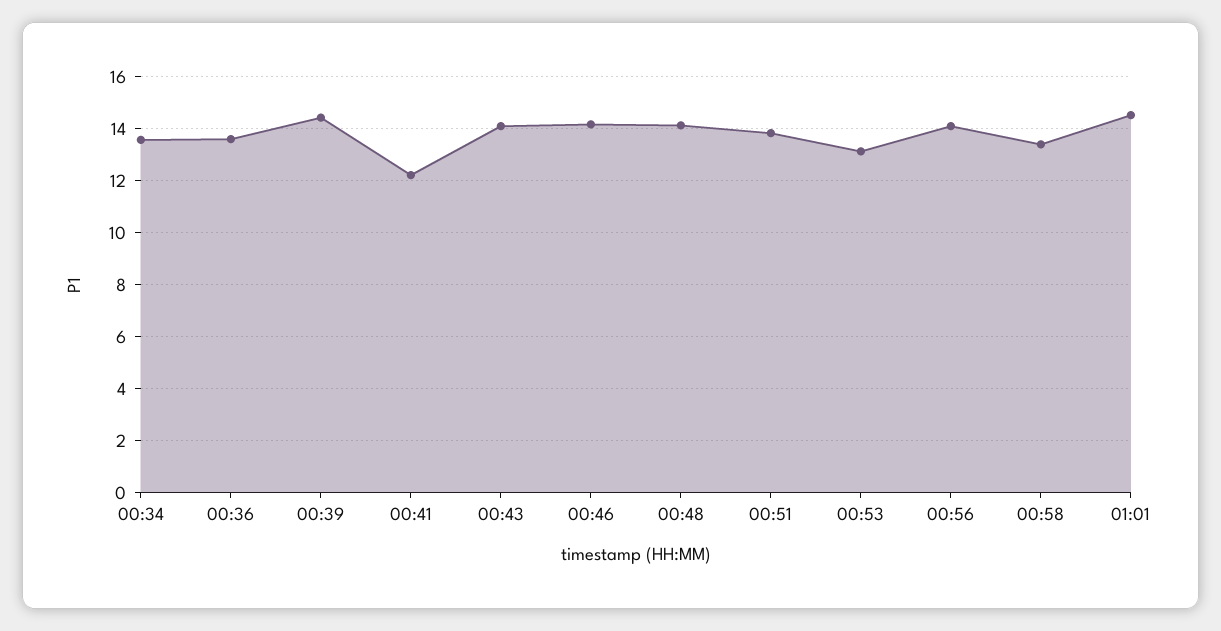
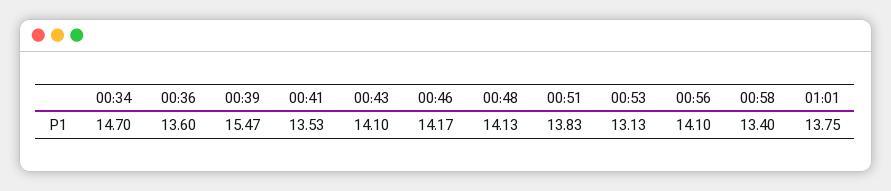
  {
-   "00:34": 13.5,
+   "00:34": 14.7,
    "00:36": 13.6,
-   "00:39": 14.5,
+   "00:39": 15.47,
-   "00:41": 12.25,
+   "00:41": 13.53,
    "00:43": 14.1,
    "00:46": 14.17,
    "00:48": 14.13,
    "00:51": 13.83,
    "00:53": 13.13,
    "00:56": 14.1,
    "00:58": 13.4,
-   "01:01": 14.5
+   "01:01": 13.75
  }

